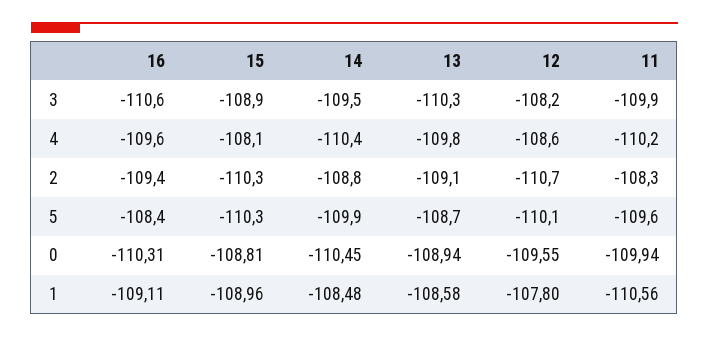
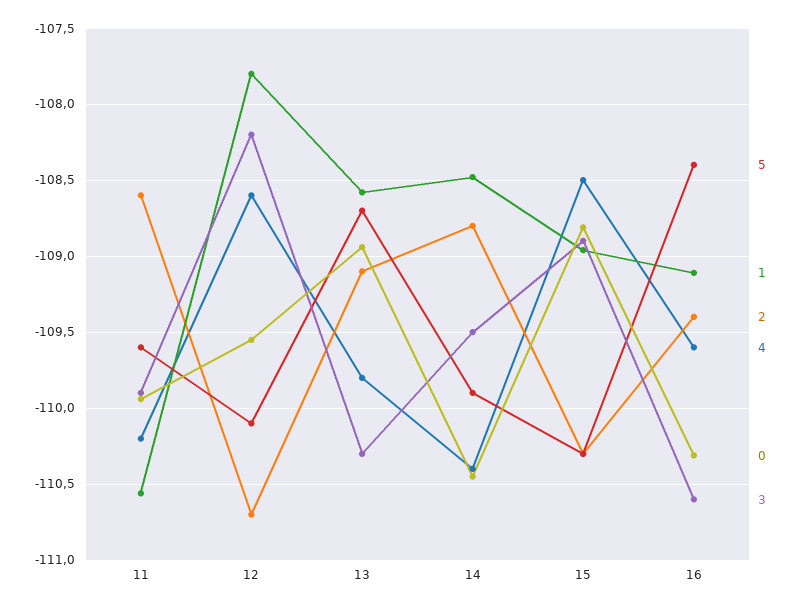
  {
    "3": {
      "16": -110.6,
      "15": -108.9,
      "14": -109.5,
      "13": -110.3,
      "12": -108.2,
      "11": -109.9
    },
    "4": {
      "16": -109.6,
-     "15": -108.1,
+     "15": -108.5,
      "14": -110.4,
      "13": -109.8,
      "12": -108.6,
      "11": -110.2
    },
    "2": {
      "16": -109.4,
      "15": -110.3,
      "14": -108.8,
      "13": -109.1,
      "12": -110.7,
-     "11": -108.3
+     "11": -108.6
    },
    "5": {
      "16": -108.4,
      "15": -110.3,
      "14": -109.9,
      "13": -108.7,
      "12": -110.1,
      "11": -109.6
    },
    "0": {
      "16": -110.31,
      "15": -108.81,
      "14": -110.45,
      "13": -108.94,
      "12": -109.55,
      "11": -109.94
    },
    "1": {
      "16": -109.11,
      "15": -108.96,
      "14": -108.48,
      "13": -108.58,
      "12": -107.8,
      "11": -110.56
    }
  }

